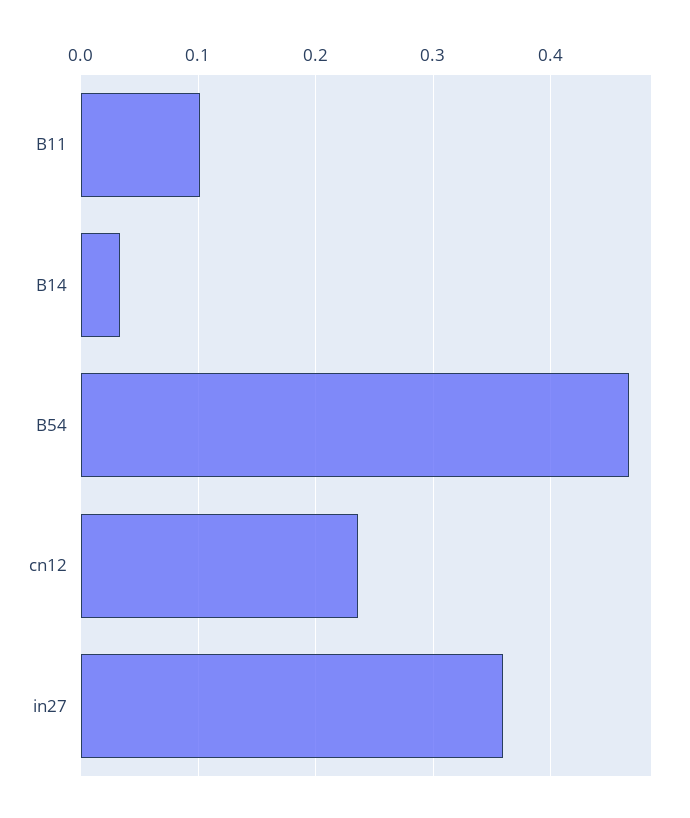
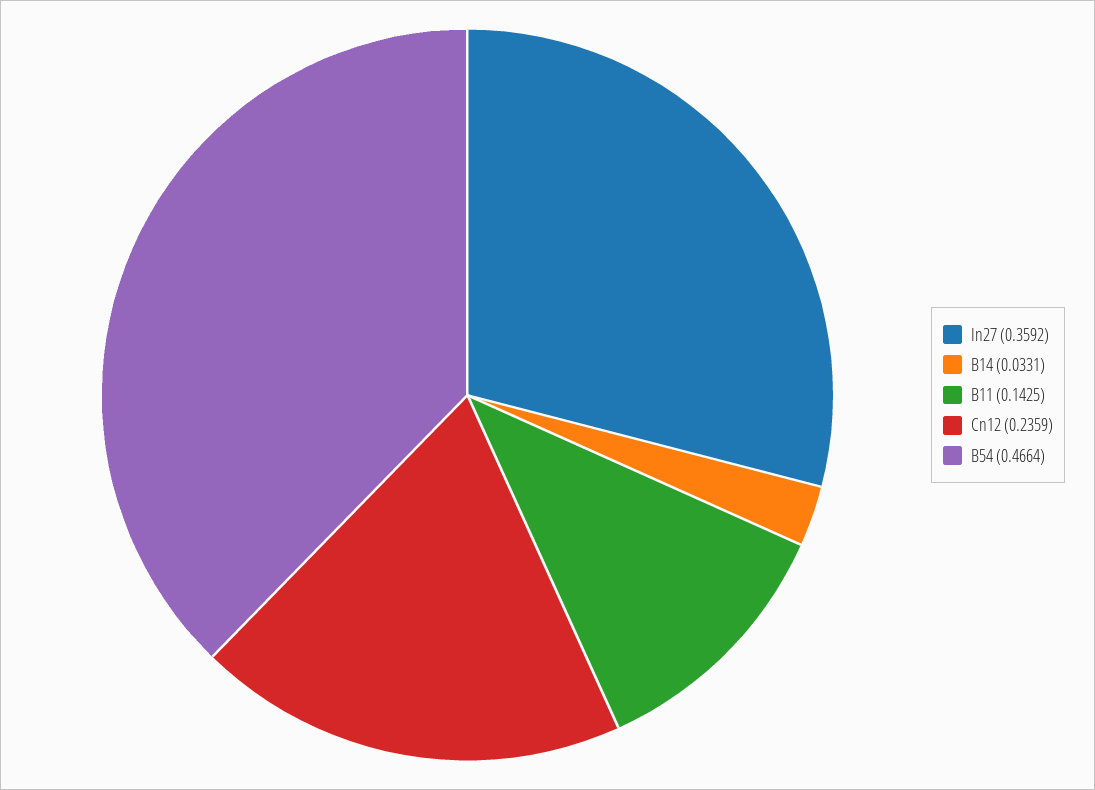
  {
-   "B11": 0.1,
+   "B11": 0.1425,
    "B14": 0.0331,
    "B54": 0.4664,
    "cn12": 0.2359,
    "in27": 0.3592
  }

